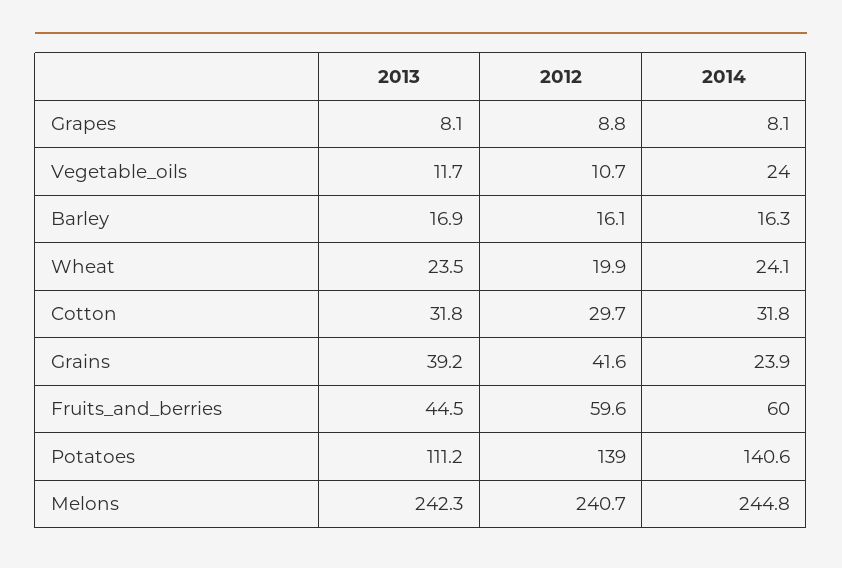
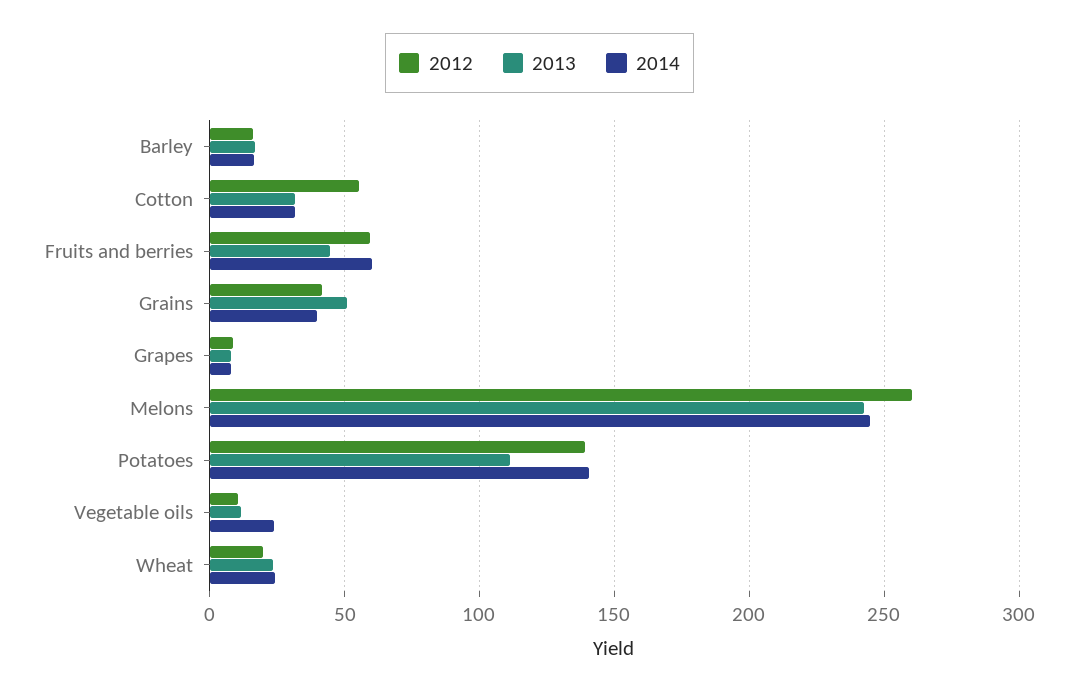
  {
    "2013": {
      "Grapes": 8.1,
      "Vegetable_oils": 11.7,
      "Barley": 16.9,
      "Wheat": 23.5,
      "Cotton": 31.8,
-     "Grains": 39.2,
+     "Grains": 50,
      "Fruits_and_berries": 44.5,
      "Potatoes": 111.2,
      "Melons": 242.3
    },
    "2012": {
      "Grapes": 8.8,
      "Vegetable_oils": 10.7,
      "Barley": 16.1,
      "Wheat": 19.9,
-     "Cotton": 29.7,
+     "Cotton": 55,
      "Grains": 41.6,
      "Fruits_and_berries": 59.6,
      "Potatoes": 139,
-     "Melons": 240.7
+     "Melons": 260
    },
    "2014": {
      "Grapes": 8.1,
      "Vegetable_oils": 24,
      "Barley": 16.3,
      "Wheat": 24.1,
      "Cotton": 31.8,
-     "Grains": 23.9,
+     "Grains": 40,
      "Fruits_and_berries": 60,
      "Potatoes": 140.6,
      "Melons": 244.8
    }
  }

